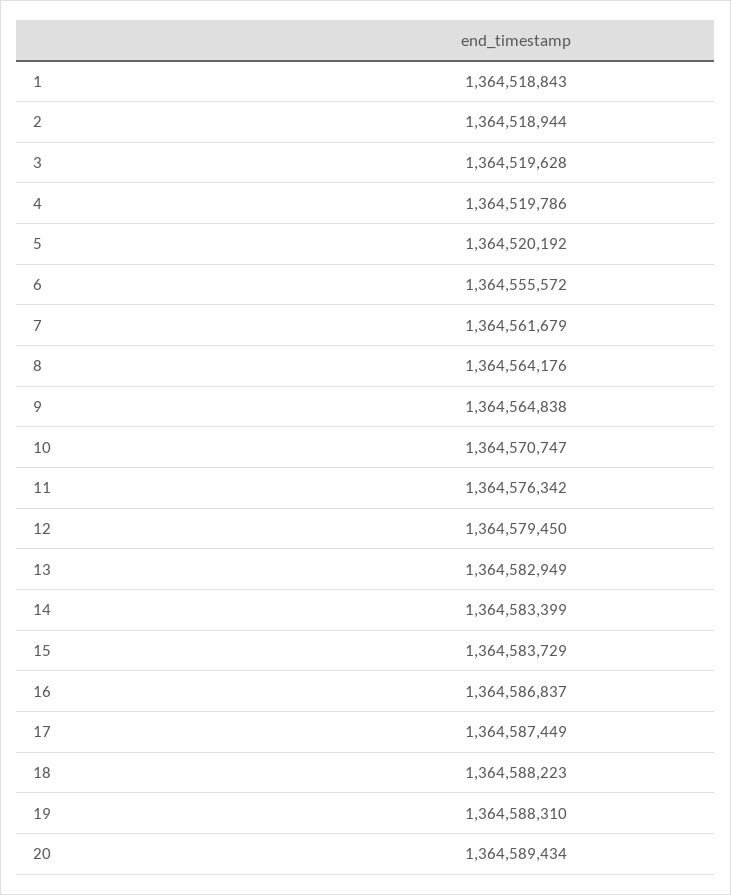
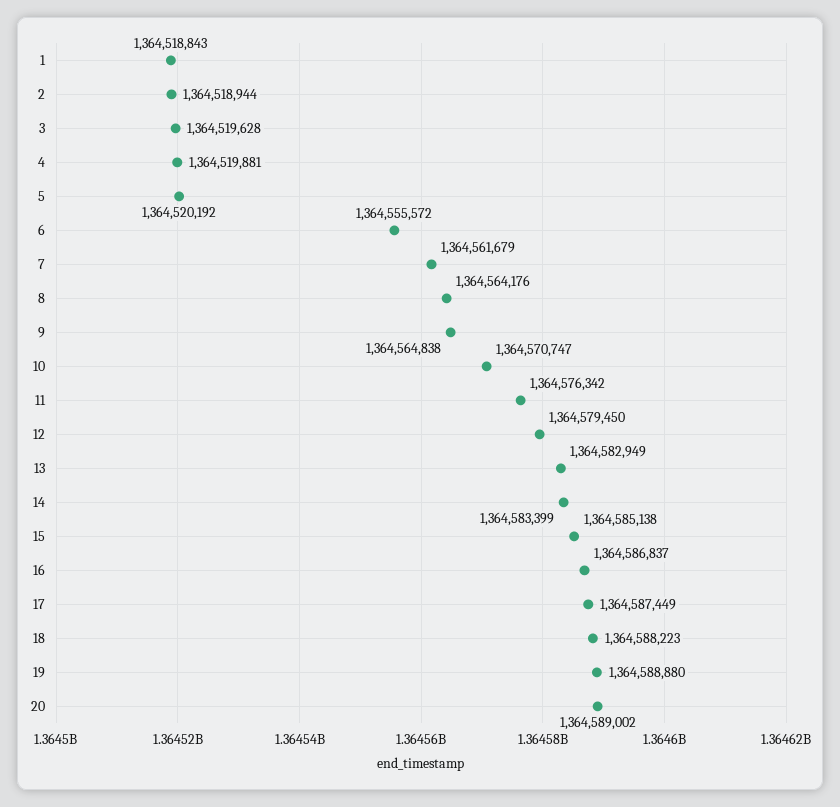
  {
    "1": 1364518843,
    "2": 1364518944,
    "3": 1364519628,
-   "4": 1364519786,
+   "4": 1364519881,
    "5": 1364520192,
    "6": 1364555572,
    "7": 1364561679,
    "8": 1364564176,
    "9": 1364564838,
    "10": 1364570747,
    "11": 1364576342,
    "12": 1364579450,
    "13": 1364582949,
    "14": 1364583399,
-   "15": 1364583729,
+   "15": 1364585138,
    "16": 1364586837,
    "17": 1364587449,
    "18": 1364588223,
-   "19": 1364588310,
+   "19": 1364588880,
-   "20": 1364589434
+   "20": 1364589002
  }

